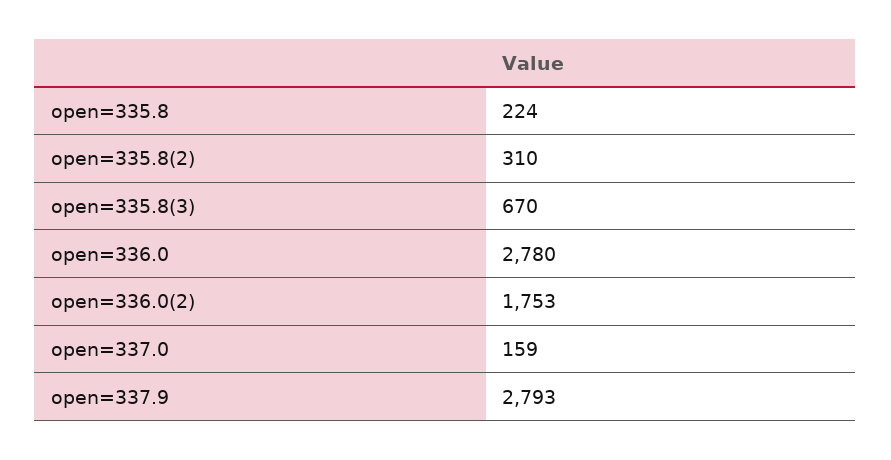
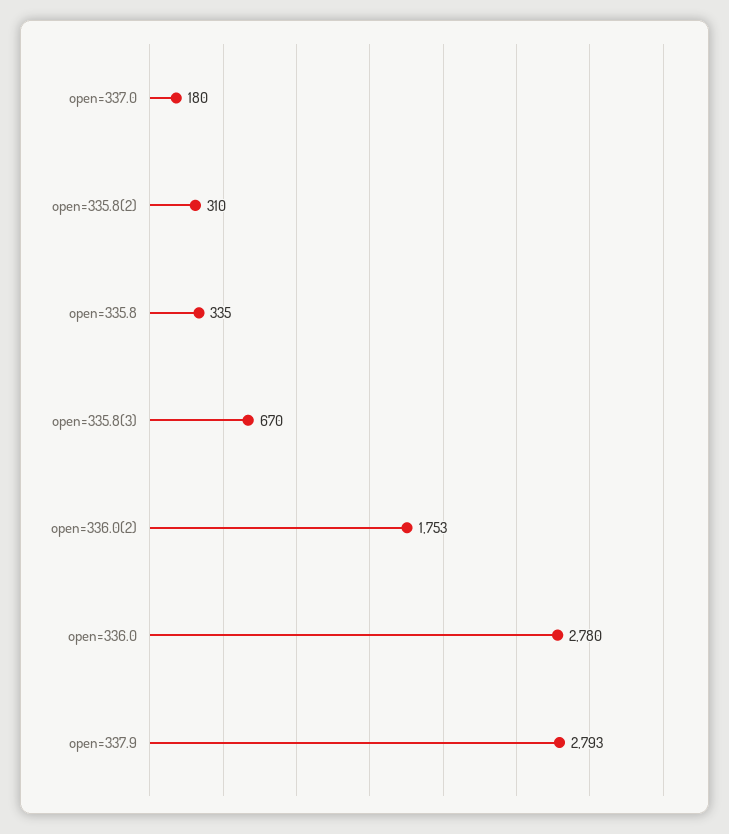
  {
-   "open=335.8": 224,
+   "open=335.8": 335,
    "open=335.8(2)": 310,
    "open=335.8(3)": 670,
    "open=336.0": 2780,
    "open=336.0(2)": 1753,
-   "open=337.0": 159,
+   "open=337.0": 180,
    "open=337.9": 2793
  }

